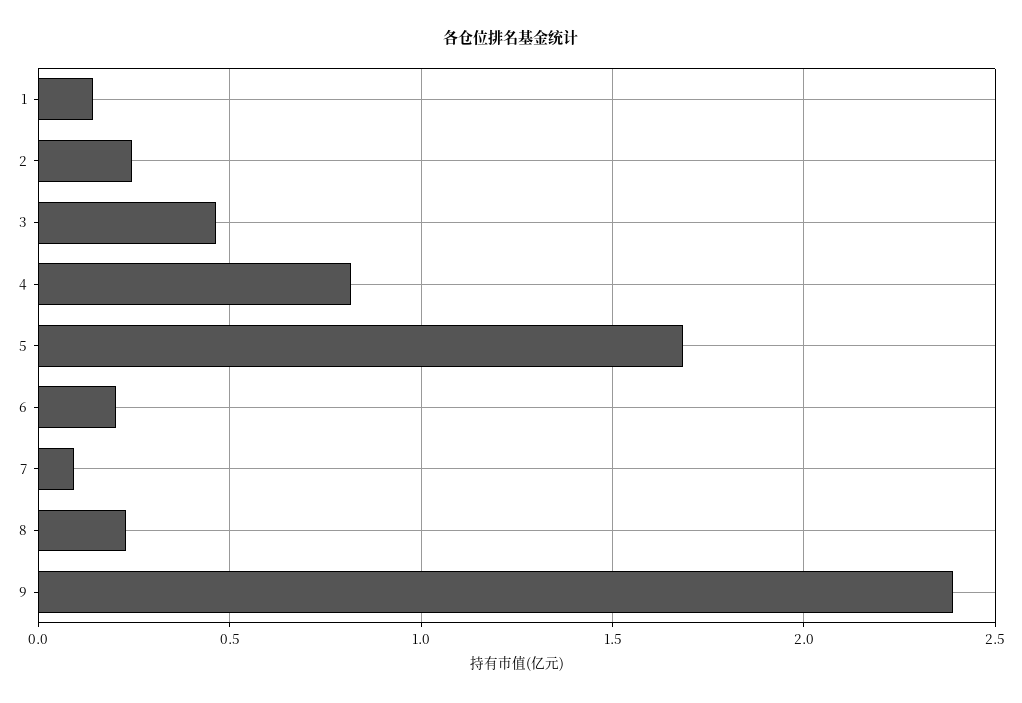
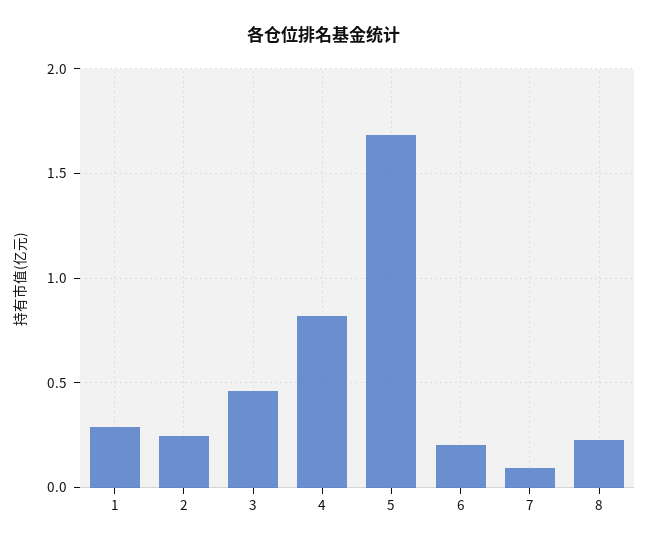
  {
-   "1": 0.15,
+   "1": 0.3,
    "2": 0.25,
    "3": 0.45,
    "4": 0.8,
    "5": 1.7,
    "6": 0.2,
    "7": 0.1,
-   "8": 0.25,
+   "8": 0.25
-   "9": 2.4
  }

